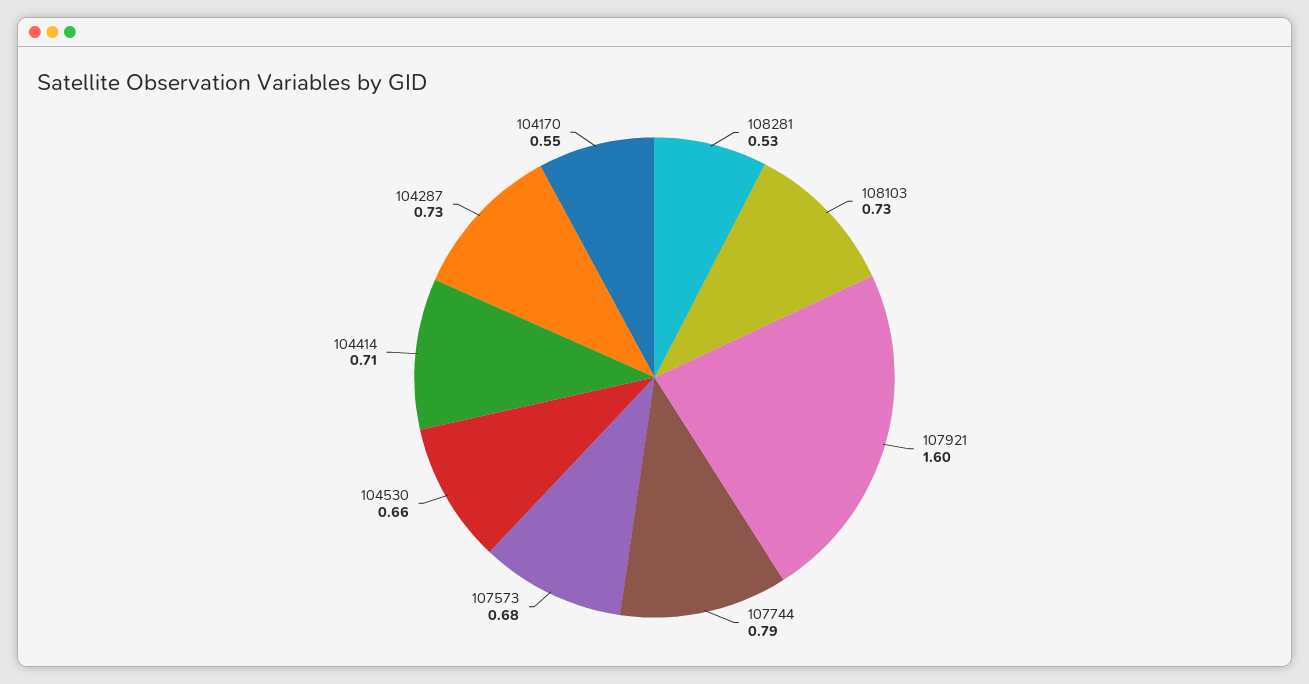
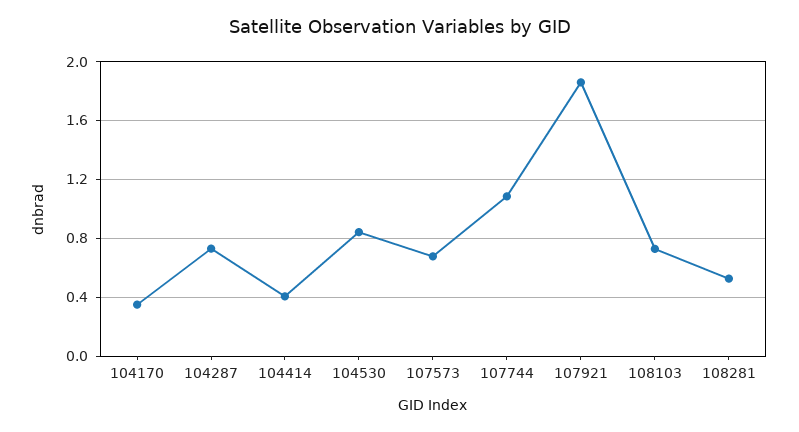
  {
    "108281": 0.53,
    "108103": 0.73,
-   "107921": 1.6,
+   "107921": 1.85,
-   "107744": 0.79,
+   "107744": 1.1,
    "107573": 0.68,
-   "104530": 0.66,
+   "104530": 0.85,
-   "104414": 0.71,
+   "104414": 0.4,
    "104287": 0.73,
-   "104170": 0.55
+   "104170": 0.35
  }

